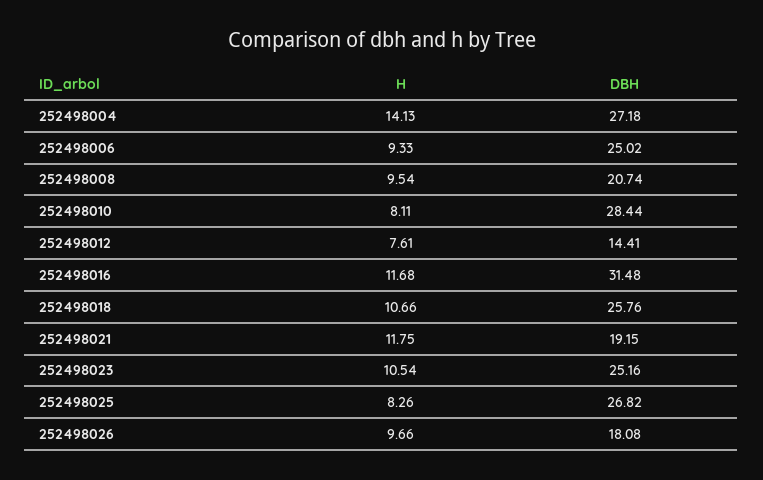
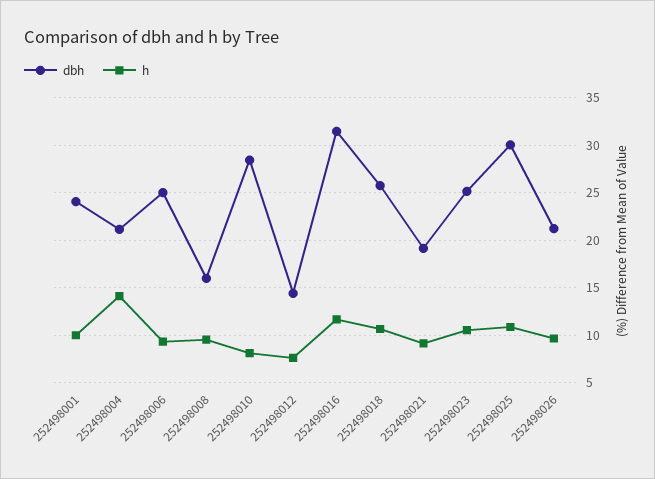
  {
    "H": {
      "252498004": 14.13,
      "252498006": 9.33,
      "252498008": 9.54,
      "252498010": 8.11,
      "252498012": 7.61,
      "252498016": 11.68,
      "252498018": 10.66,
-     "252498021": 11.75,
+     "252498021": 9,
      "252498023": 10.54,
-     "252498025": 8.26,
+     "252498025": 11,
-     "252498026": 9.66
+     "252498026": 9.66,
+     "252498001": 10
    },
    "DBH": {
-     "252498004": 27.18,
+     "252498004": 21,
      "252498006": 25.02,
-     "252498008": 20.74,
+     "252498008": 16,
      "252498010": 28.44,
      "252498012": 14.41,
      "252498016": 31.48,
      "252498018": 25.76,
      "252498021": 19.15,
      "252498023": 25.16,
-     "252498025": 26.82,
+     "252498025": 30,
-     "252498026": 18.08
+     "252498026": 21,
+     "252498001": 24
    }
  }

